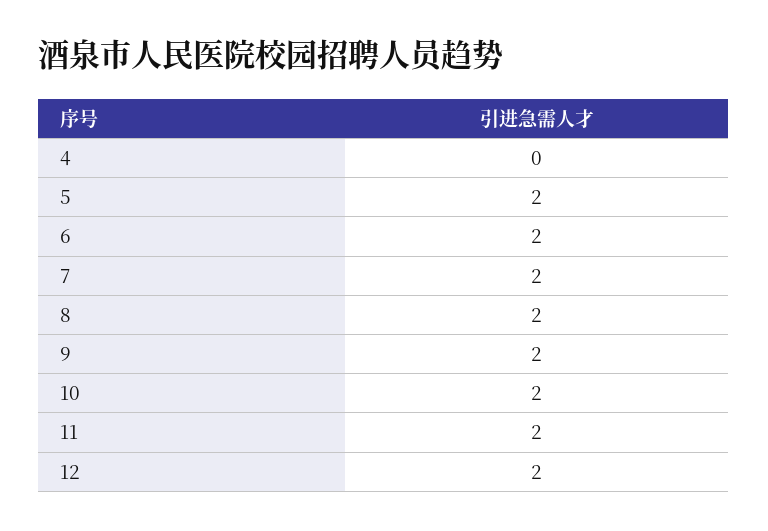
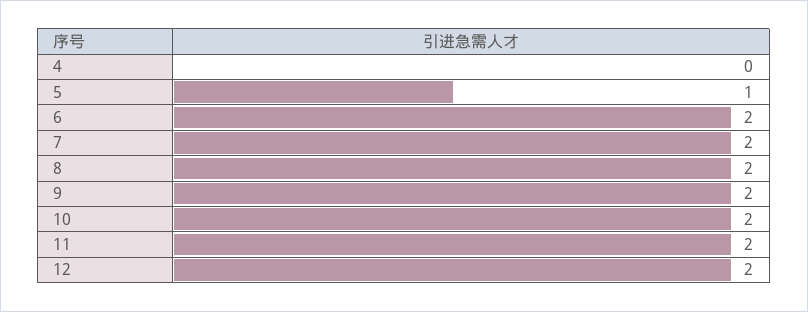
  {
    "4": 0,
-   "5": 2,
+   "5": 1,
    "6": 2,
    "7": 2,
    "8": 2,
    "9": 2,
    "10": 2,
    "11": 2,
    "12": 2
  }

